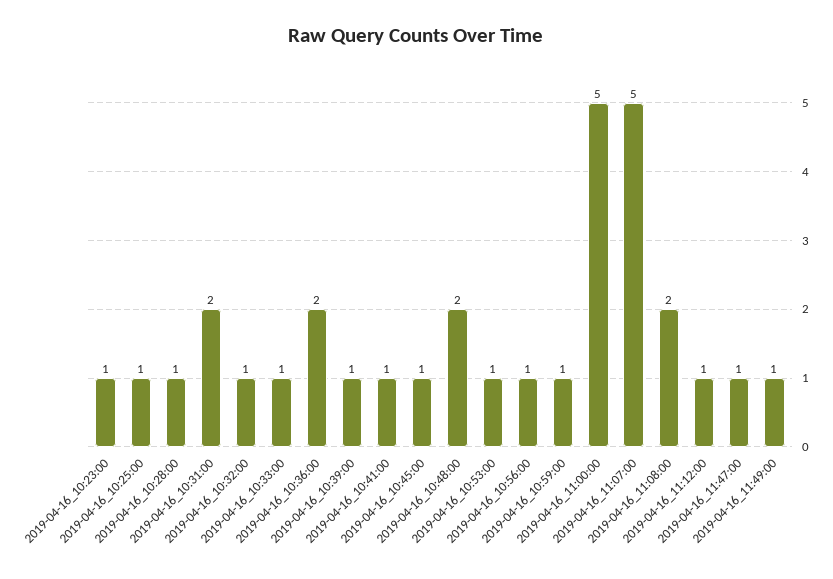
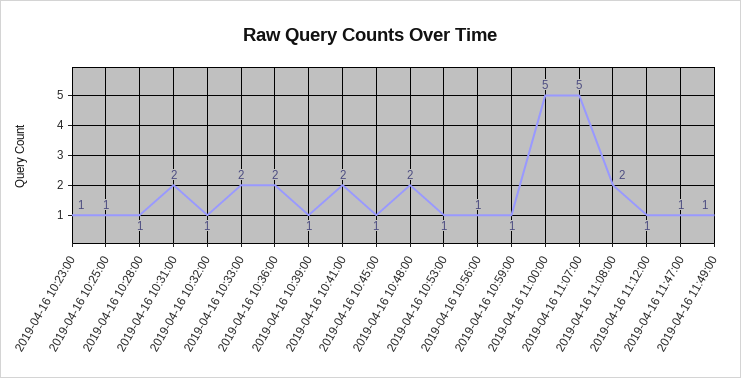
  {
    "2019-04-16_10:23:00": 1,
    "2019-04-16_10:25:00": 1,
    "2019-04-16_10:28:00": 1,
    "2019-04-16_10:31:00": 2,
    "2019-04-16_10:32:00": 1,
-   "2019-04-16_10:33:00": 1,
+   "2019-04-16_10:33:00": 2,
    "2019-04-16_10:36:00": 2,
    "2019-04-16_10:39:00": 1,
-   "2019-04-16_10:41:00": 1,
+   "2019-04-16_10:41:00": 2,
    "2019-04-16_10:45:00": 1,
    "2019-04-16_10:48:00": 2,
    "2019-04-16_10:53:00": 1,
    "2019-04-16_10:56:00": 1,
    "2019-04-16_10:59:00": 1,
    "2019-04-16_11:00:00": 5,
    "2019-04-16_11:07:00": 5,
    "2019-04-16_11:08:00": 2,
    "2019-04-16_11:12:00": 1,
    "2019-04-16_11:47:00": 1,
    "2019-04-16_11:49:00": 1
  }

